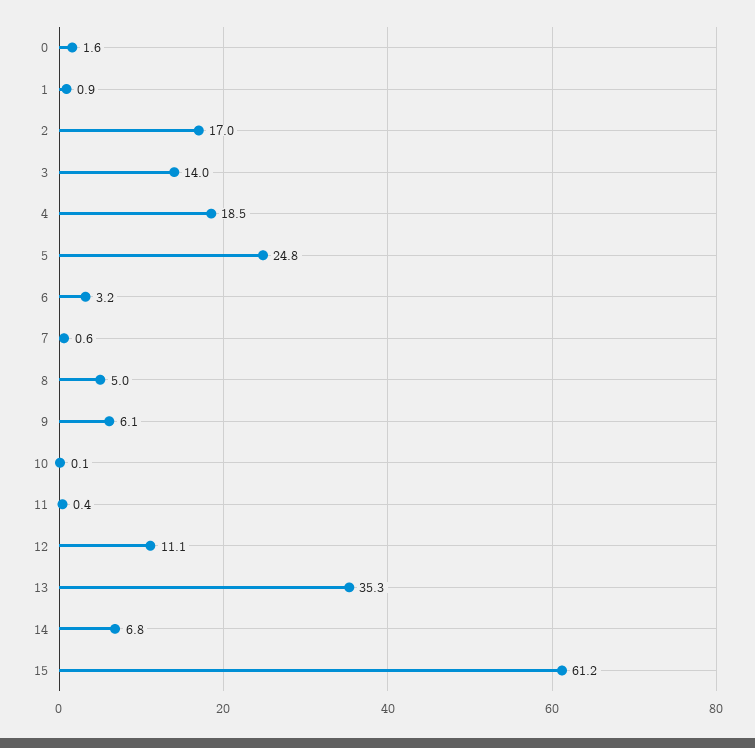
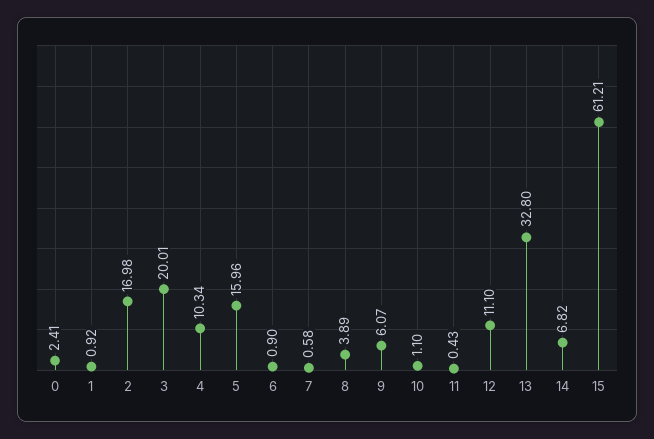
  {
-   "0": 1.6,
+   "0": 2.41,
    "1": 0.92,
    "2": 16.98,
-   "3": 14,
+   "3": 20.01,
-   "4": 18.5,
+   "4": 10.34,
-   "5": 24.8,
+   "5": 15.96,
-   "6": 3.2,
+   "6": 0.9,
    "7": 0.58,
-   "8": 5,
+   "8": 3.89,
    "9": 6.07,
-   "10": 0.1,
+   "10": 1.1,
    "11": 0.43,
    "12": 11.1,
-   "13": 35.3,
+   "13": 32.8,
    "14": 6.82,
    "15": 61.21
  }

